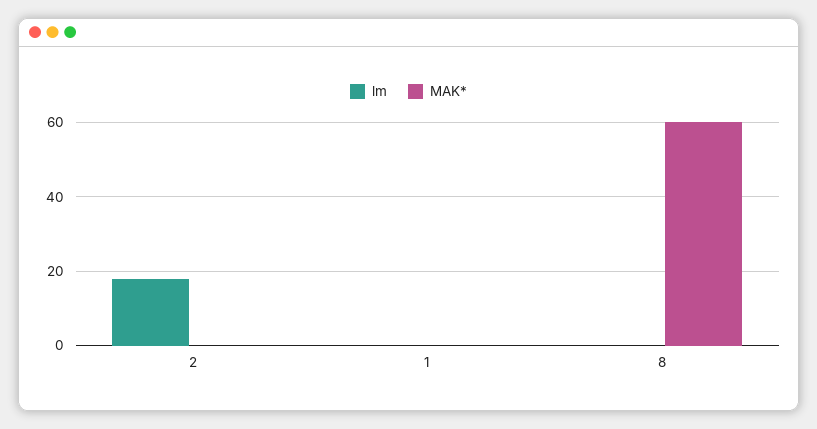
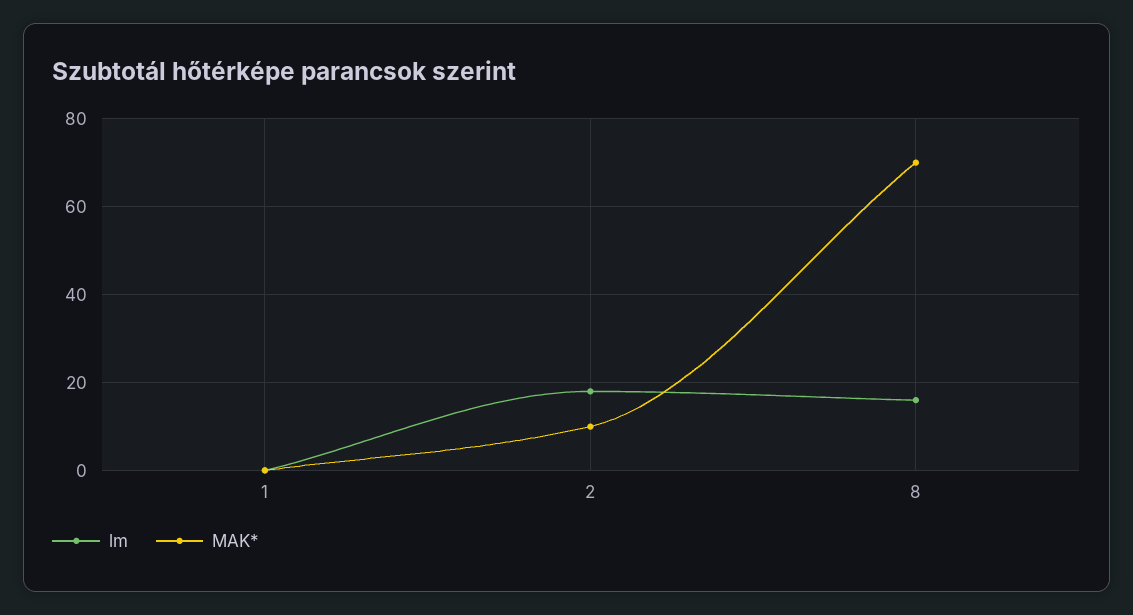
  {
    "lm": {
      "2": 20,
      "1": 0,
-     "8": 0
+     "8": 15
    },
    "MAK*": {
-     "2": 0,
+     "2": 10,
      "1": 0,
-     "8": 60
+     "8": 70
    }
  }

